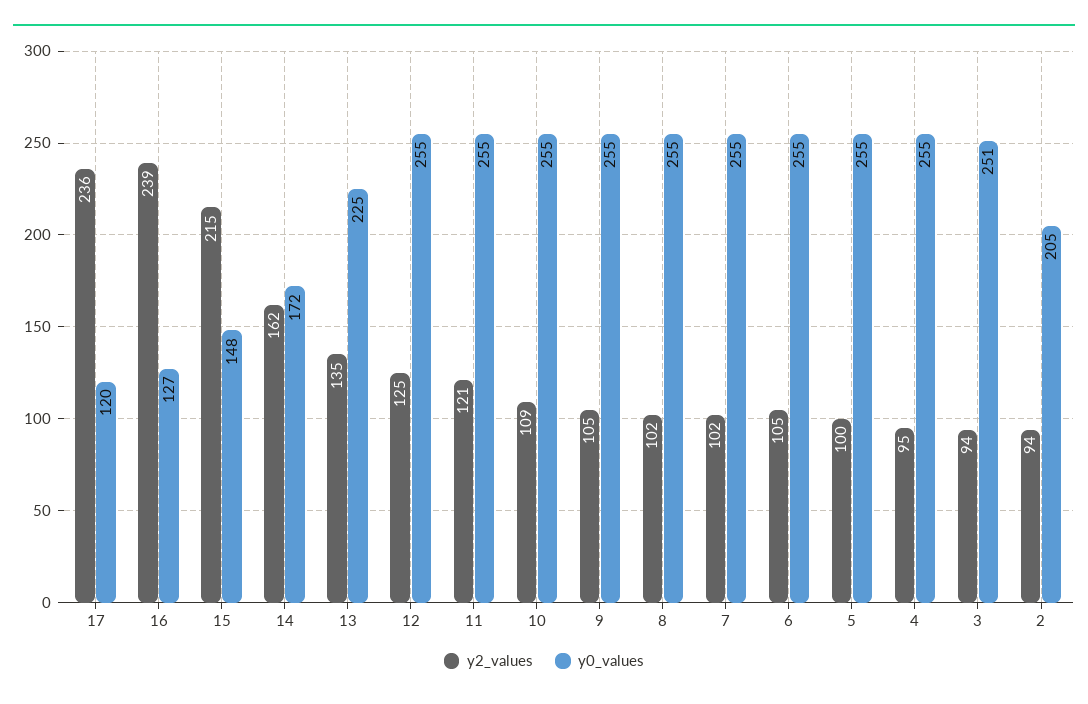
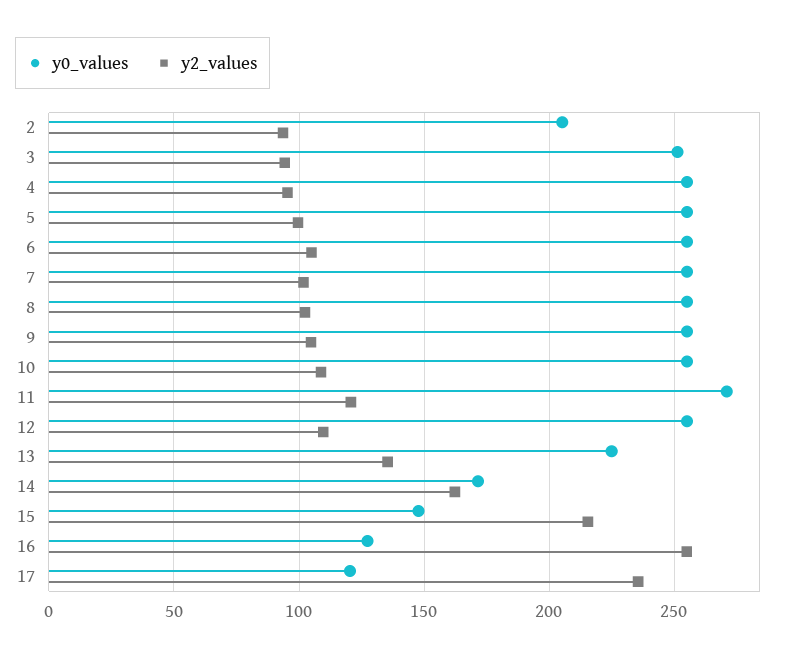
  {
    "y2_values": {
      "17": 236,
-     "16": 239,
+     "16": 255,
      "15": 215,
      "14": 162,
      "13": 135,
-     "12": 125,
+     "12": 110,
      "11": 121,
      "10": 109,
      "9": 105,
      "8": 102,
      "7": 102,
      "6": 105,
      "5": 100,
      "4": 95,
      "3": 94,
      "2": 94
    },
    "y0_values": {
      "17": 120,
      "16": 127,
      "15": 148,
      "14": 172,
      "13": 225,
      "12": 255,
-     "11": 255,
+     "11": 270,
      "10": 255,
      "9": 255,
      "8": 255,
      "7": 255,
      "6": 255,
      "5": 255,
      "4": 255,
      "3": 251,
      "2": 205
    }
  }

